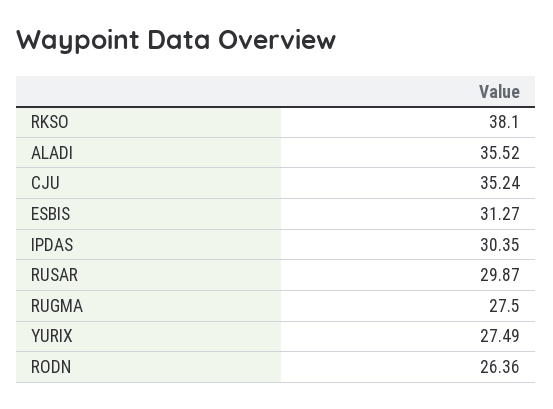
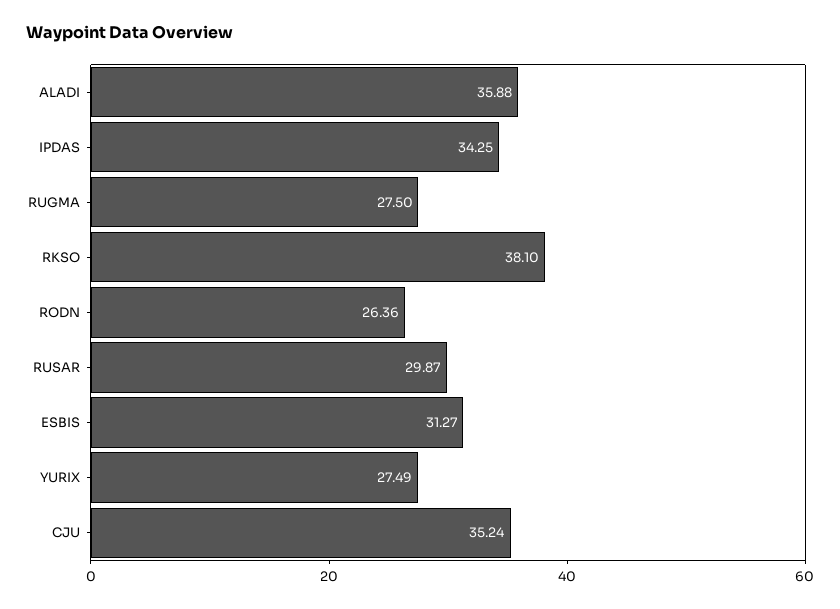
  {
    "RKSO": 38.1,
-   "ALADI": 35.52,
+   "ALADI": 35.88,
    "CJU": 35.24,
    "ESBIS": 31.27,
-   "IPDAS": 30.35,
+   "IPDAS": 34.25,
    "RUSAR": 29.87,
    "RUGMA": 27.5,
    "YURIX": 27.49,
    "RODN": 26.36
  }

